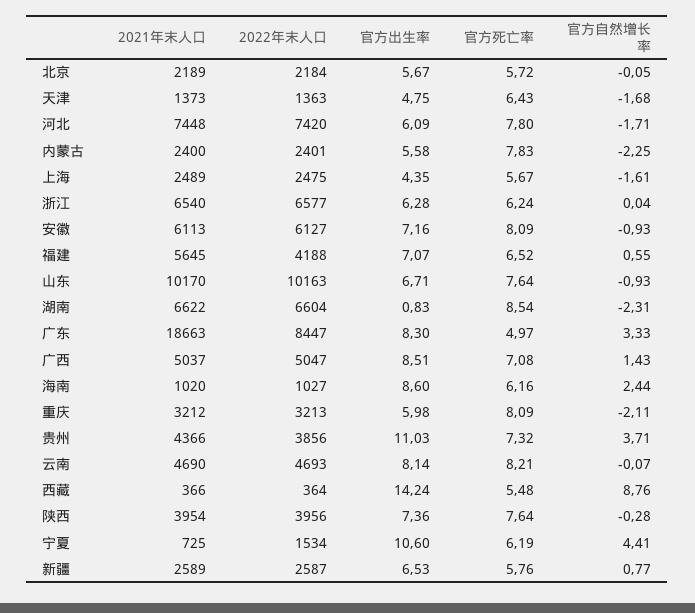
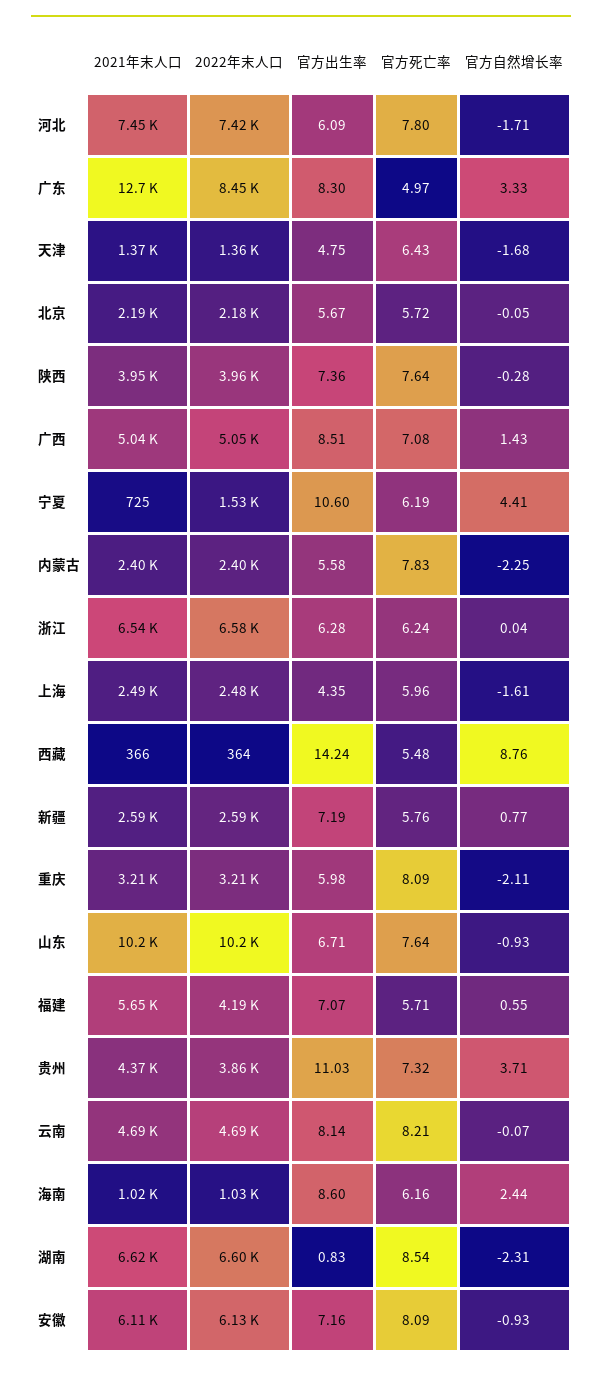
  {
    "2021年末人口": {
      "北京": 2189,
      "天津": 1373,
      "河北": 7448,
      "内蒙古": 2400,
      "上海": 2489,
      "浙江": 6540,
      "安徽": 6113,
      "福建": 5645,
      "山东": 10170,
      "湖南": 6622,
-     "广东": 18663,
+     "广东": 12700,
      "广西": 5037,
      "海南": 1020,
      "重庆": 3212,
      "贵州": 4366,
      "云南": 4690,
      "西藏": 366,
      "陕西": 3954,
      "宁夏": 725,
      "新疆": 2589
    },
    "2022年末人口": {
      "北京": 2184,
      "天津": 1363,
      "河北": 7420,
      "内蒙古": 2401,
      "上海": 2475,
      "浙江": 6577,
      "安徽": 6127,
      "福建": 4188,
      "山东": 10163,
      "湖南": 6604,
      "广东": 8447,
      "广西": 5047,
      "海南": 1027,
      "重庆": 3213,
      "贵州": 3856,
      "云南": 4693,
      "西藏": 364,
      "陕西": 3956,
      "宁夏": 1534,
      "新疆": 2587
    },
    "官方出生率": {
      "北京": 5.67,
      "天津": 4.75,
      "河北": 6.09,
      "内蒙古": 5.58,
      "上海": 4.35,
      "浙江": 6.28,
      "安徽": 7.16,
      "福建": 7.07,
      "山东": 6.71,
      "湖南": 0.83,
      "广东": 8.3,
      "广西": 8.51,
      "海南": 8.6,
      "重庆": 5.98,
      "贵州": 11.03,
      "云南": 8.14,
      "西藏": 14.24,
      "陕西": 7.36,
      "宁夏": 10.6,
-     "新疆": 6.53
+     "新疆": 7.19
    },
    "官方死亡率": {
      "北京": 5.72,
      "天津": 6.43,
      "河北": 7.8,
      "内蒙古": 7.83,
-     "上海": 5.67,
+     "上海": 5.96,
      "浙江": 6.24,
      "安徽": 8.09,
-     "福建": 6.52,
+     "福建": 5.71,
      "山东": 7.64,
      "湖南": 8.54,
      "广东": 4.97,
      "广西": 7.08,
      "海南": 6.16,
      "重庆": 8.09,
      "贵州": 7.32,
      "云南": 8.21,
      "西藏": 5.48,
      "陕西": 7.64,
      "宁夏": 6.19,
      "新疆": 5.76
    },
    "官方自然增长率": {
      "北京": -0.05,
      "天津": -1.68,
      "河北": -1.71,
      "内蒙古": -2.25,
      "上海": -1.61,
      "浙江": 0.04,
      "安徽": -0.93,
      "福建": 0.55,
      "山东": -0.93,
      "湖南": -2.31,
      "广东": 3.33,
      "广西": 1.43,
      "海南": 2.44,
      "重庆": -2.11,
      "贵州": 3.71,
      "云南": -0.07,
      "西藏": 8.76,
      "陕西": -0.28,
      "宁夏": 4.41,
      "新疆": 0.77
    }
  }

